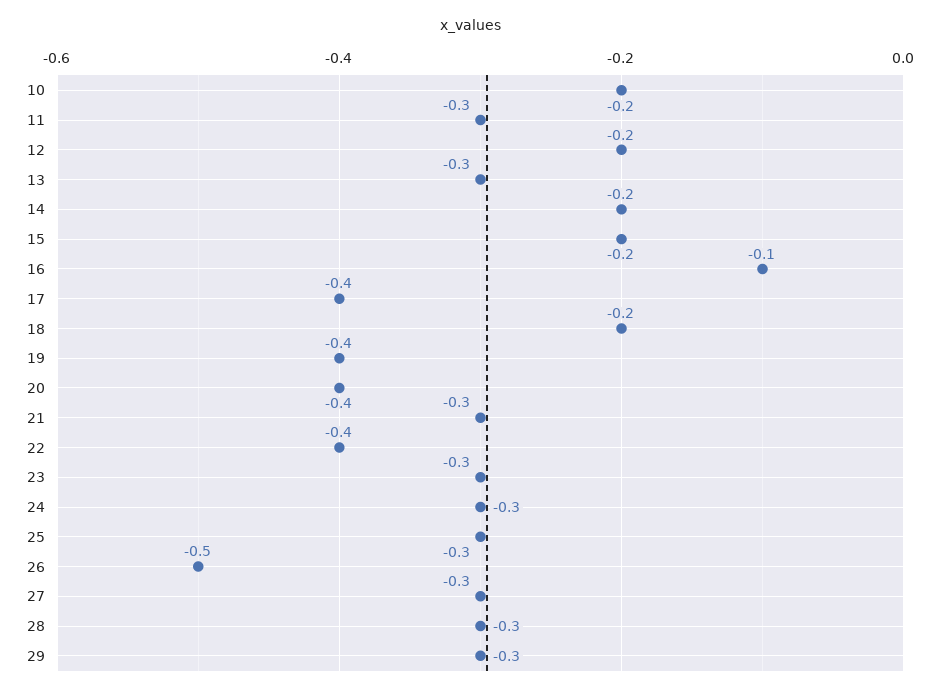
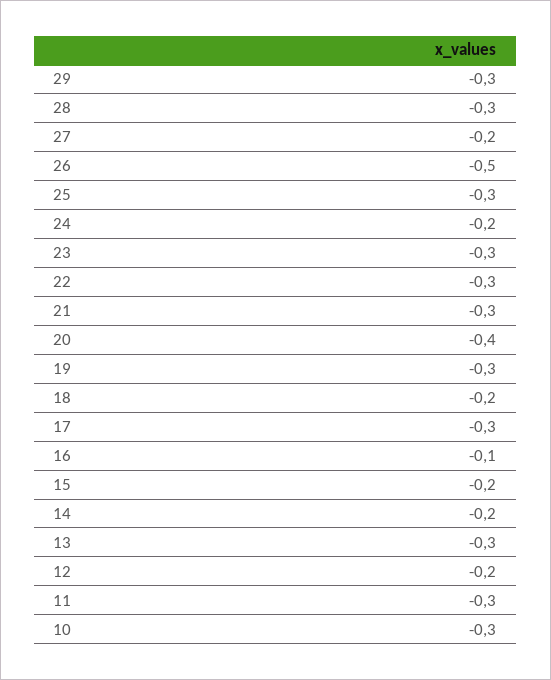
  {
-   "10": -0.2,
+   "10": -0.3,
    "11": -0.3,
    "12": -0.2,
    "13": -0.3,
    "14": -0.2,
    "15": -0.2,
    "16": -0.1,
-   "17": -0.4,
+   "17": -0.3,
    "18": -0.2,
-   "19": -0.4,
+   "19": -0.3,
    "20": -0.4,
    "21": -0.3,
-   "22": -0.4,
+   "22": -0.3,
    "23": -0.3,
-   "24": -0.3,
+   "24": -0.2,
    "25": -0.3,
    "26": -0.5,
-   "27": -0.3,
+   "27": -0.2,
    "28": -0.3,
    "29": -0.3
  }

